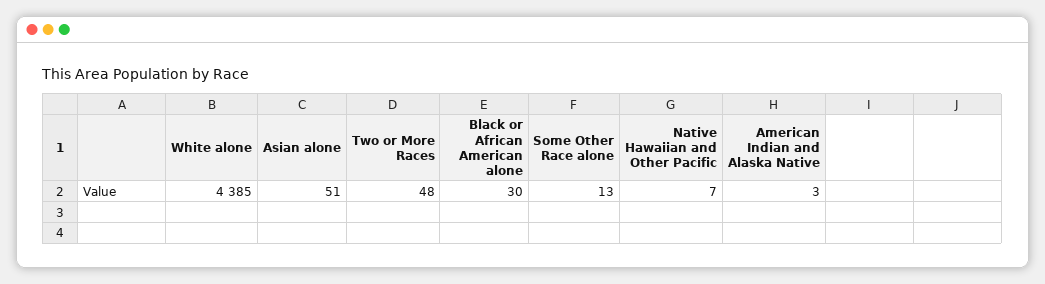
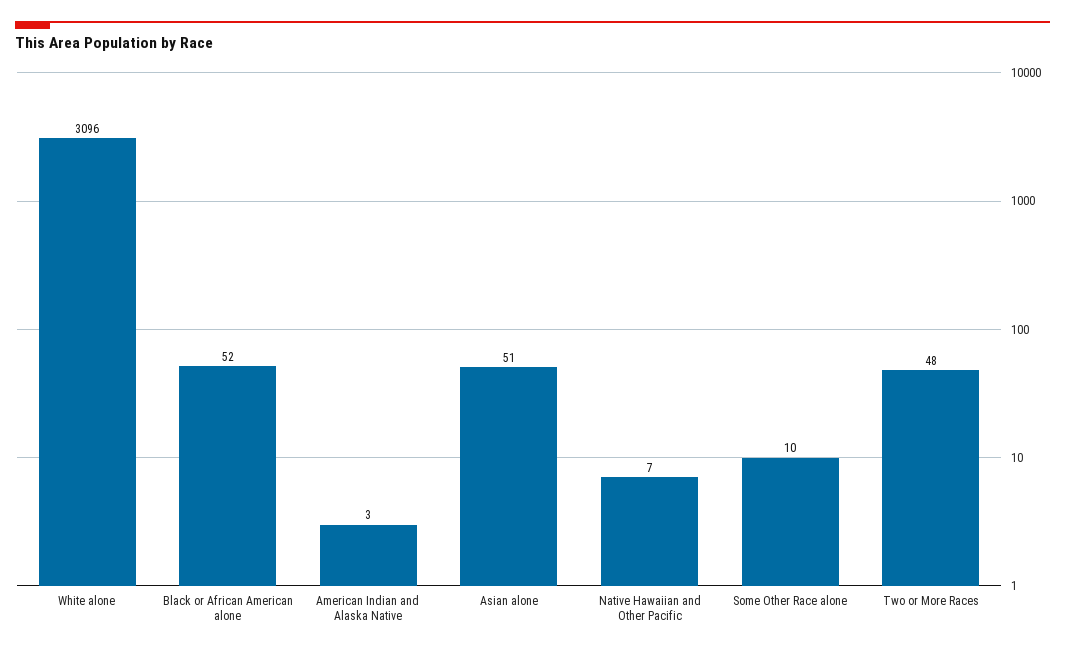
  {
-   "White alone": 4385,
+   "White alone": 3096,
    "Asian alone": 51,
    "Two or More Races": 48,
-   "Black or African American alone": 30,
+   "Black or African American alone": 52,
-   "Some Other Race alone": 13,
+   "Some Other Race alone": 10,
    "Native Hawaiian and Other Pacific": 7,
    "American Indian and Alaska Native": 3
  }

